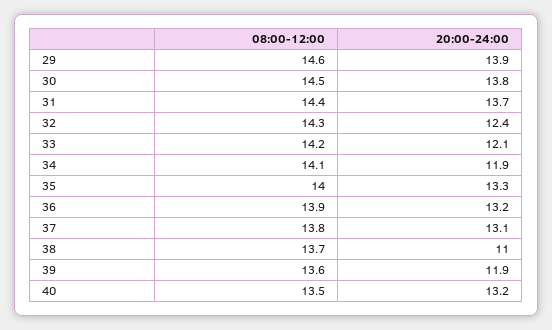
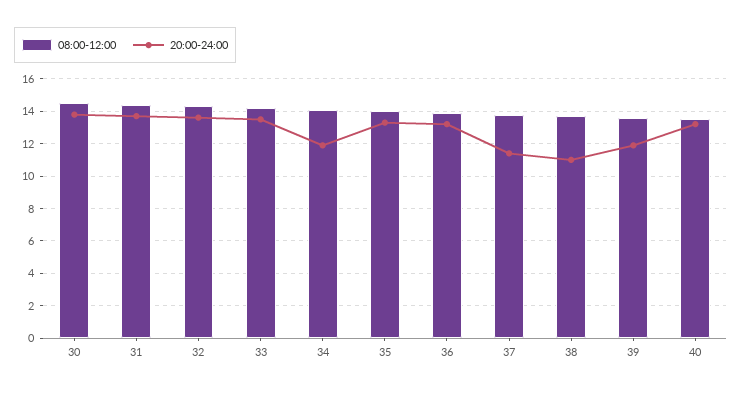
  {
    "08:00-12:00": {
-     "29": 14.6,
      "30": 14.5,
      "31": 14.4,
      "32": 14.3,
      "33": 14.2,
      "34": 14.1,
      "35": 14,
      "36": 13.9,
      "37": 13.8,
      "38": 13.7,
      "39": 13.6,
      "40": 13.5
    },
    "20:00-24:00": {
-     "29": 13.9,
      "30": 13.8,
      "31": 13.7,
-     "32": 12.4,
+     "32": 13.5,
-     "33": 12.1,
+     "33": 13.5,
      "34": 11.9,
      "35": 13.3,
      "36": 13.2,
-     "37": 13.1,
+     "37": 11.5,
      "38": 11,
      "39": 11.9,
      "40": 13.2
    }
  }

